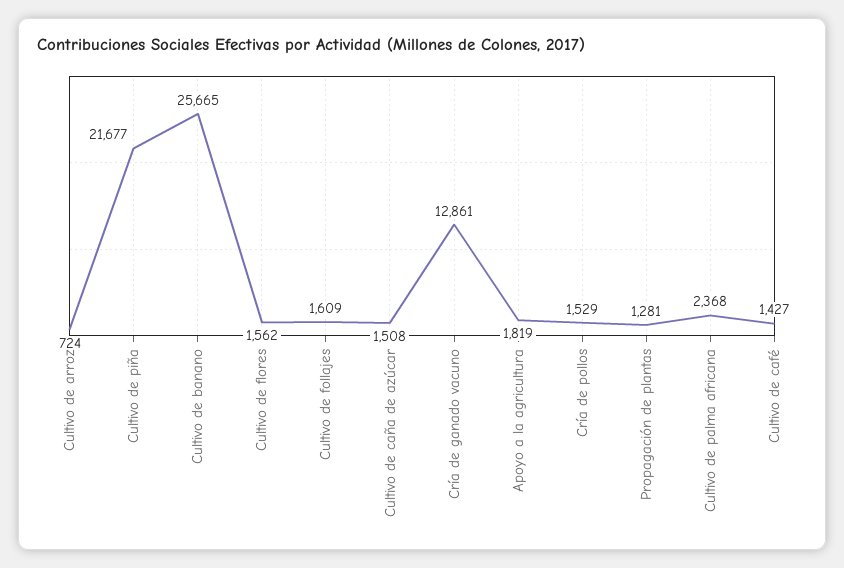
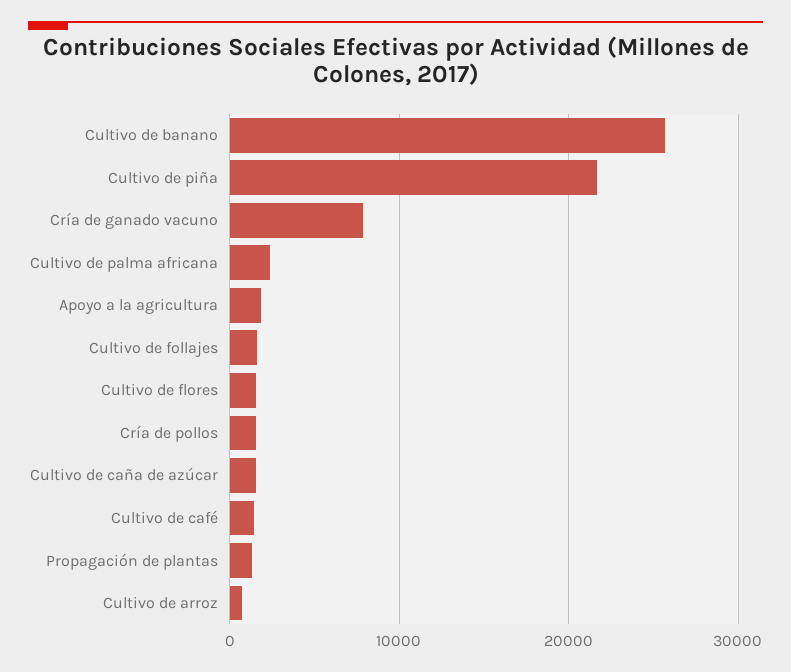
  {
    "Cultivo de arroz": 724,
    "Cultivo de piña": 21677,
    "Cultivo de banano": 25665,
    "Cultivo de flores": 1562,
    "Cultivo de follajes": 1609,
    "Cultivo de caña de azúcar": 1508,
-   "Cría de ganado vacuno": 12861,
+   "Cría de ganado vacuno": 8000,
    "Apoyo a la agricultura": 1819,
    "Cría de pollos": 1529,
    "Propagación de plantas": 1281,
    "Cultivo de palma africana": 2368,
    "Cultivo de café": 1427
  }

